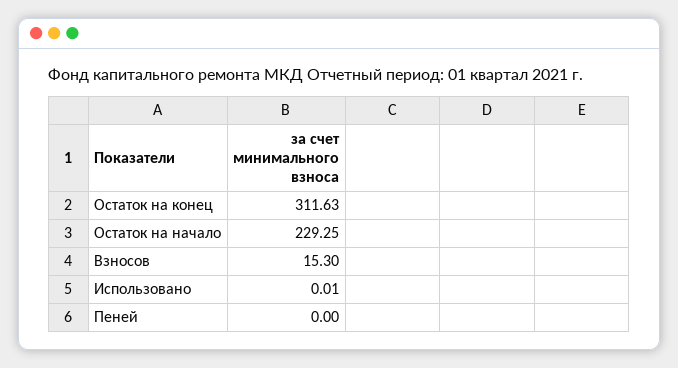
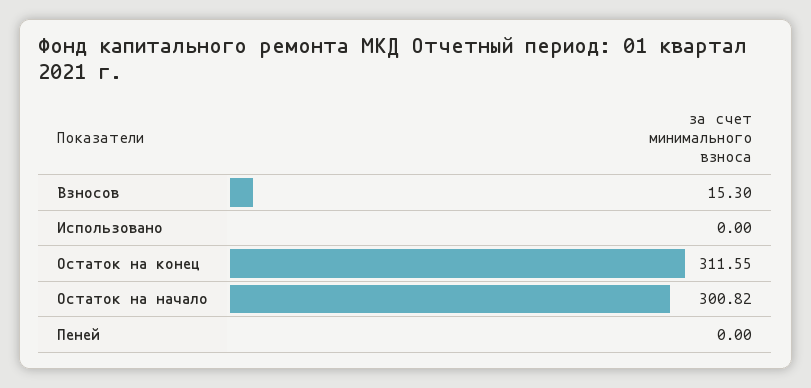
  {
-   "Остаток на конец": 311.63,
+   "Остаток на конец": 311.55,
-   "Остаток на начало": 229.25,
+   "Остаток на начало": 300.82,
    "Взносов": 15.3,
-   "Использовано": 0.01,
+   "Использовано": 0,
    "Пеней": 0
  }

